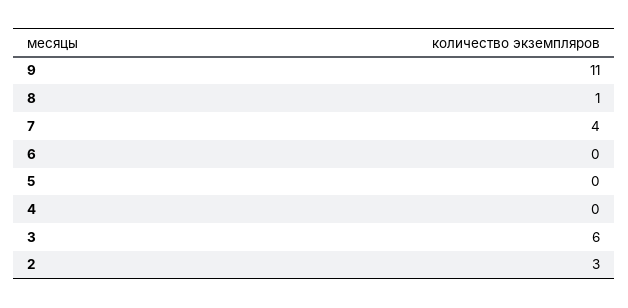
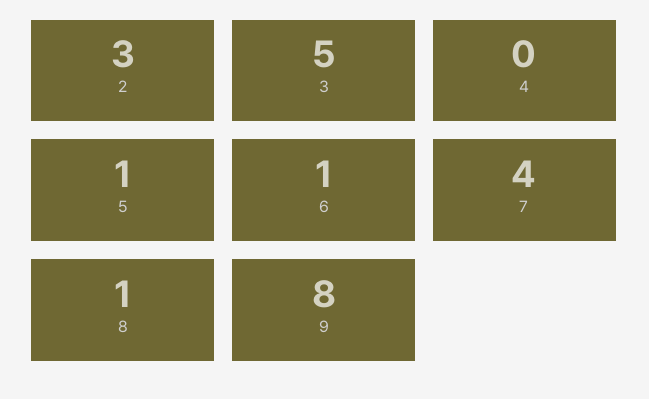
  {
-   "9": 11,
+   "9": 8,
    "8": 1,
    "7": 4,
-   "6": 0,
+   "6": 1,
-   "5": 0,
+   "5": 1,
    "4": 0,
-   "3": 6,
+   "3": 5,
    "2": 3
  }

